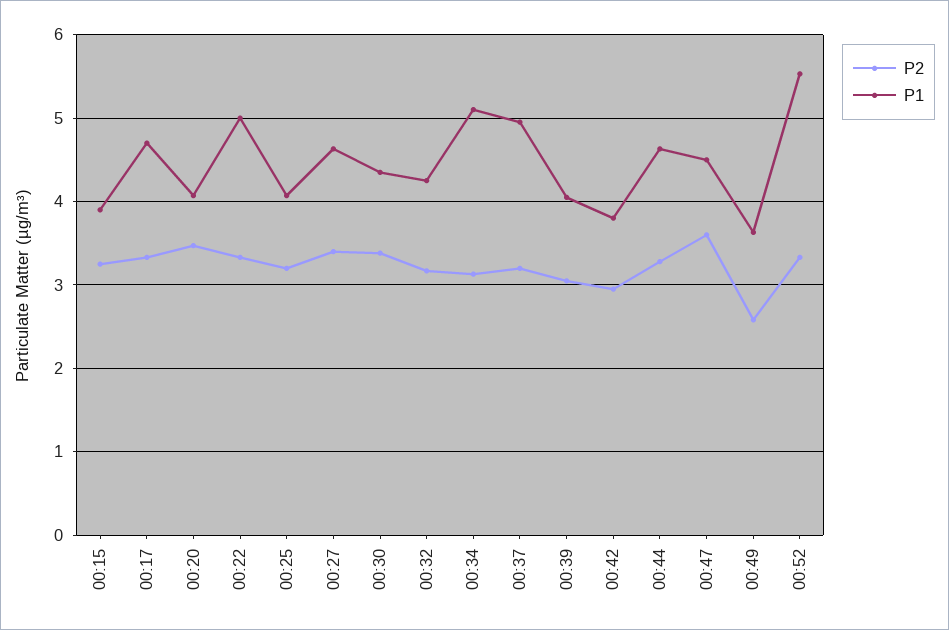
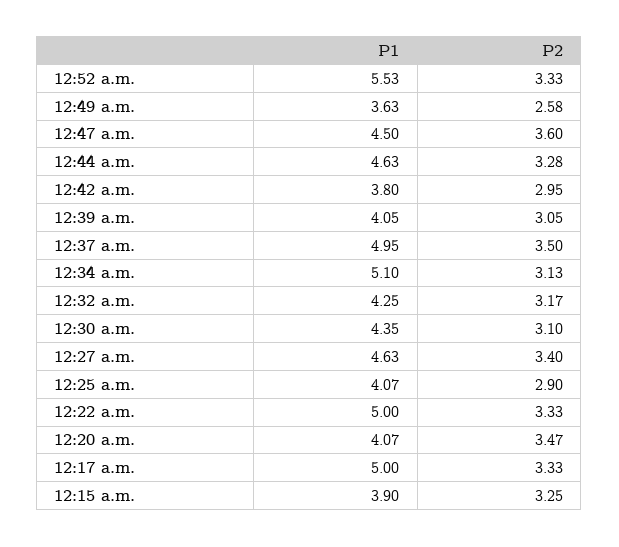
  {
    "P2": {
      "00:15": 3.25,
      "00:17": 3.33,
      "00:20": 3.47,
      "00:22": 3.33,
-     "00:25": 3.2,
+     "00:25": 2.9,
      "00:27": 3.4,
-     "00:30": 3.4,
+     "00:30": 3.1,
      "00:32": 3.17,
      "00:34": 3.13,
-     "00:37": 3.2,
+     "00:37": 3.5,
      "00:39": 3.05,
      "00:42": 2.95,
      "00:44": 3.28,
      "00:47": 3.6,
      "00:49": 2.58,
      "00:52": 3.33
    },
    "P1": {
      "00:15": 3.9,
-     "00:17": 4.7,
+     "00:17": 5,
      "00:20": 4.07,
      "00:22": 5,
      "00:25": 4.07,
      "00:27": 4.63,
      "00:30": 4.35,
      "00:32": 4.25,
      "00:34": 5.1,
      "00:37": 4.95,
      "00:39": 4.05,
      "00:42": 3.8,
      "00:44": 4.63,
      "00:47": 4.5,
      "00:49": 3.63,
      "00:52": 5.53
    }
  }

